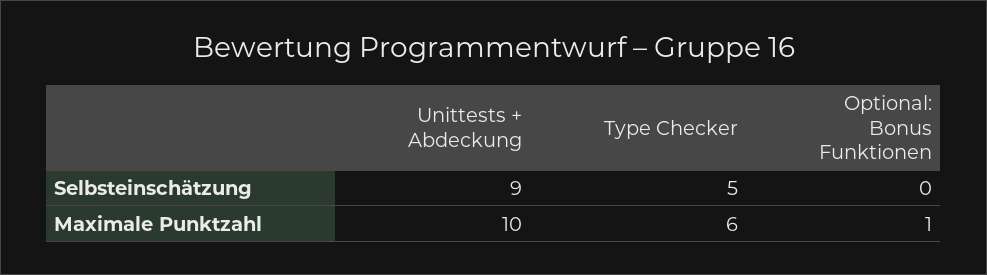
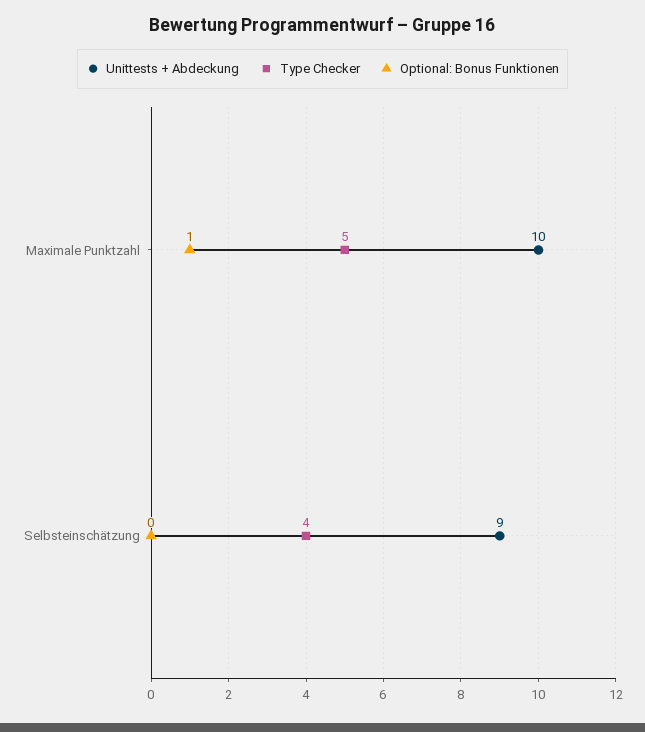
  {
    "Unittests + Abdeckung": {
      "Selbsteinschätzung": 9,
      "Maximale Punktzahl": 10
    },
    "Type Checker": {
-     "Selbsteinschätzung": 5,
+     "Selbsteinschätzung": 4,
-     "Maximale Punktzahl": 6
+     "Maximale Punktzahl": 5
    },
    "Optional: Bonus Funktionen": {
      "Selbsteinschätzung": 0,
      "Maximale Punktzahl": 1
    }
  }

